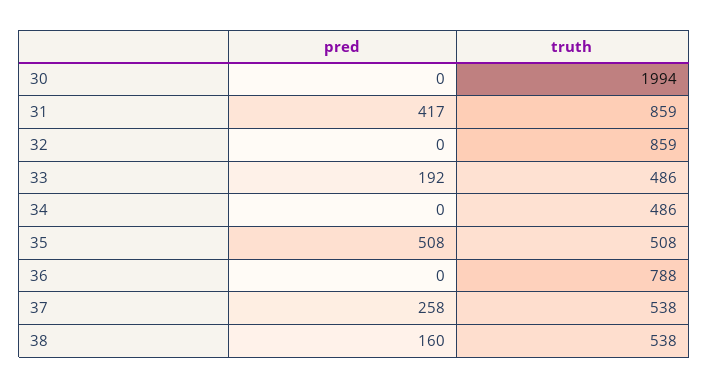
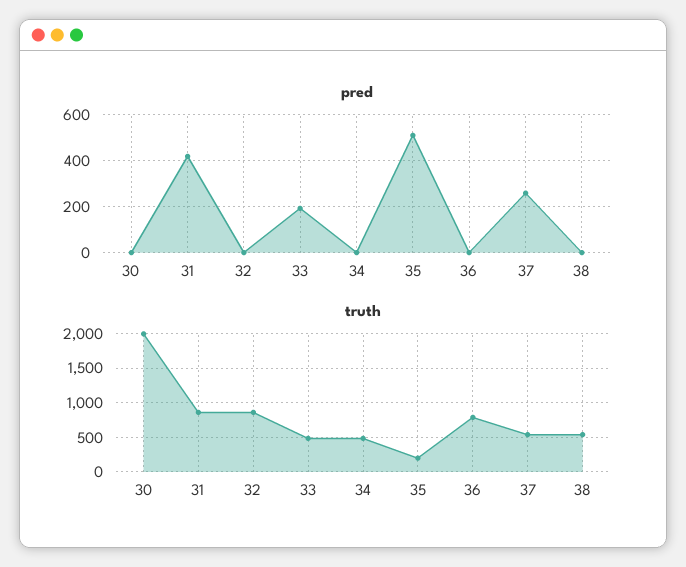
  {
    "pred": {
      "30": 0,
      "31": 417,
      "32": 0,
      "33": 192,
      "34": 0,
      "35": 508,
      "36": 0,
      "37": 258,
-     "38": 160
+     "38": 0
    },
    "truth": {
      "30": 1994,
      "31": 859,
      "32": 859,
      "33": 486,
      "34": 486,
-     "35": 508,
+     "35": 200,
      "36": 788,
      "37": 538,
      "38": 538
    }
  }

